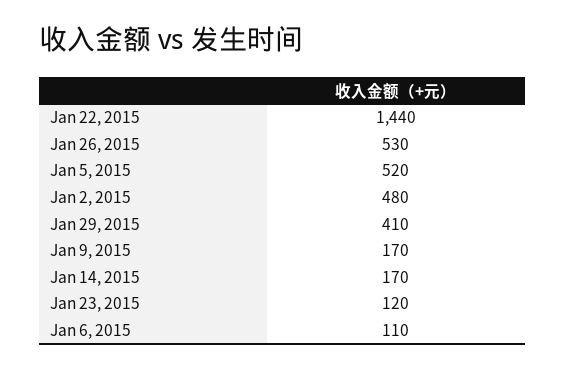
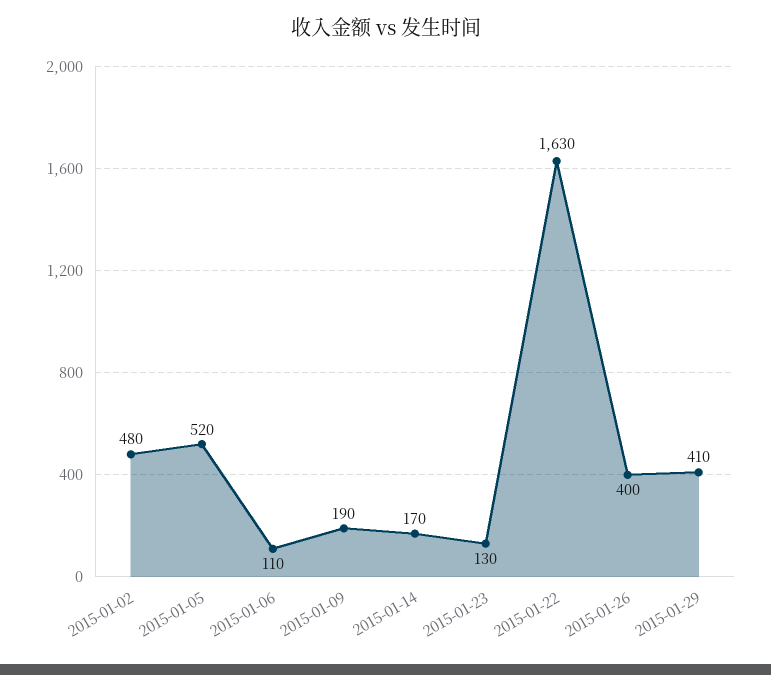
  {
-   "Jan 22, 2015": 1440,
+   "Jan 22, 2015": 1630,
-   "Jan 26, 2015": 530,
+   "Jan 26, 2015": 400,
    "Jan 5, 2015": 520,
    "Jan 2, 2015": 480,
    "Jan 29, 2015": 410,
-   "Jan 9, 2015": 170,
+   "Jan 9, 2015": 190,
    "Jan 14, 2015": 170,
-   "Jan 23, 2015": 120,
+   "Jan 23, 2015": 130,
    "Jan 6, 2015": 110
  }

